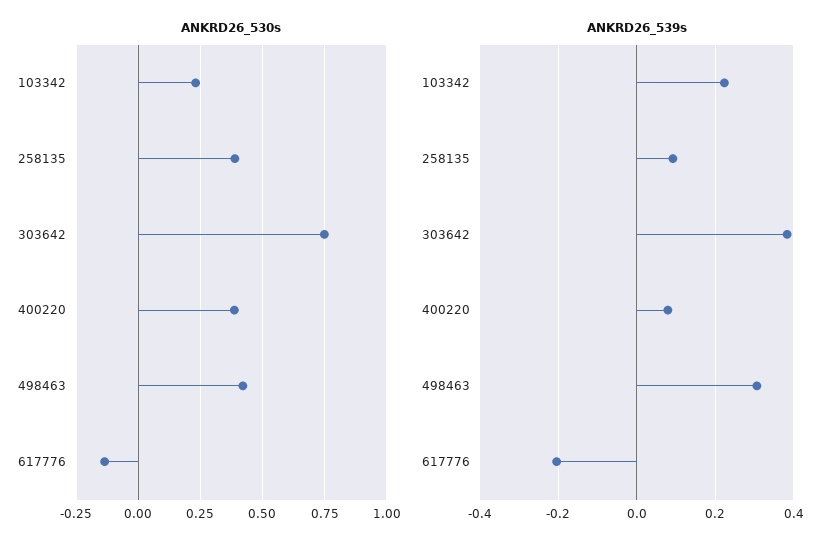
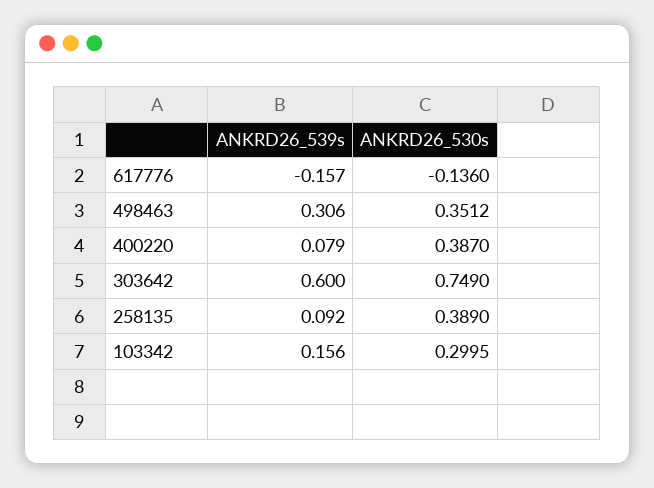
  {
    "ANKRD26_530s": {
-     "103342": 0.225,
+     "103342": 0.2995,
      "258135": 0.389,
      "303642": 0.749,
      "400220": 0.387,
-     "498463": 0.425,
+     "498463": 0.3512,
      "617776": -0.136
    },
    "ANKRD26_539s": {
-     "103342": 0.22,
+     "103342": 0.156,
      "258135": 0.092,
-     "303642": 0.38,
+     "303642": 0.6,
      "400220": 0.079,
      "498463": 0.306,
-     "617776": -0.2
+     "617776": -0.157
    }
  }

